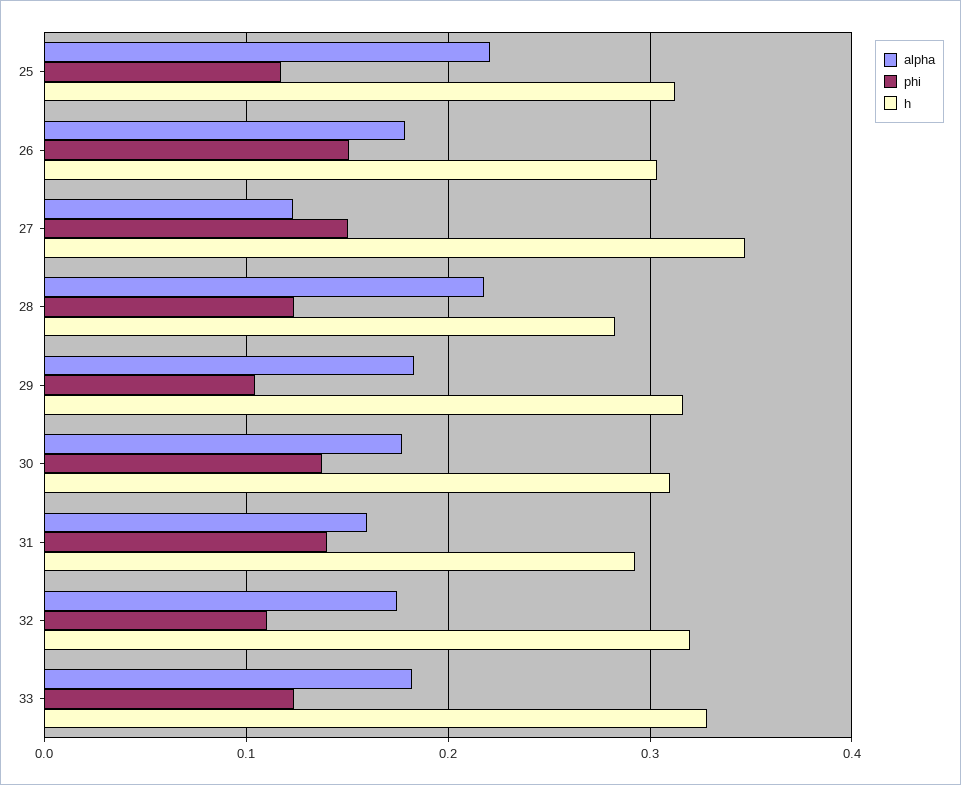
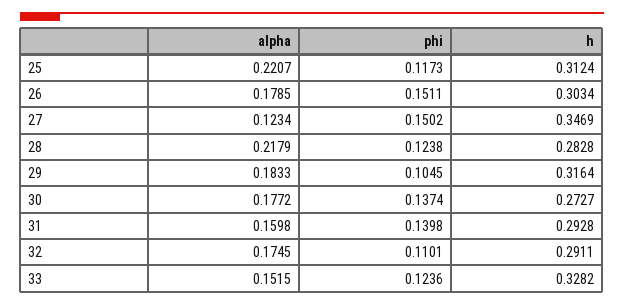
  {
    "alpha": {
      "25": 0.2207,
      "26": 0.1785,
      "27": 0.1234,
      "28": 0.2179,
      "29": 0.1833,
      "30": 0.1772,
      "31": 0.1598,
      "32": 0.1745,
-     "33": 0.18
+     "33": 0.1515
    },
    "phi": {
      "25": 0.1173,
      "26": 0.1511,
      "27": 0.1502,
      "28": 0.1238,
      "29": 0.1045,
      "30": 0.1374,
      "31": 0.1398,
      "32": 0.1101,
      "33": 0.1236
    },
    "h": {
      "25": 0.3124,
      "26": 0.3034,
      "27": 0.3469,
      "28": 0.2828,
      "29": 0.3164,
-     "30": 0.31,
+     "30": 0.2727,
      "31": 0.2928,
-     "32": 0.32,
+     "32": 0.2911,
      "33": 0.3282
    }
  }

